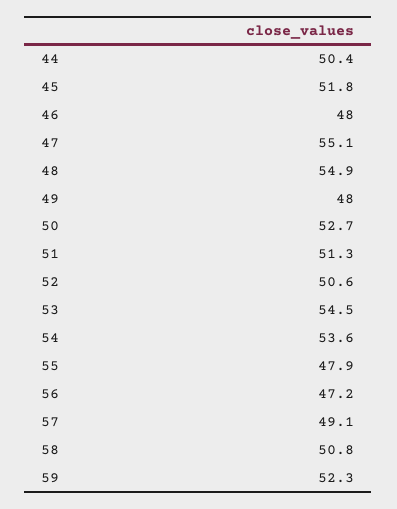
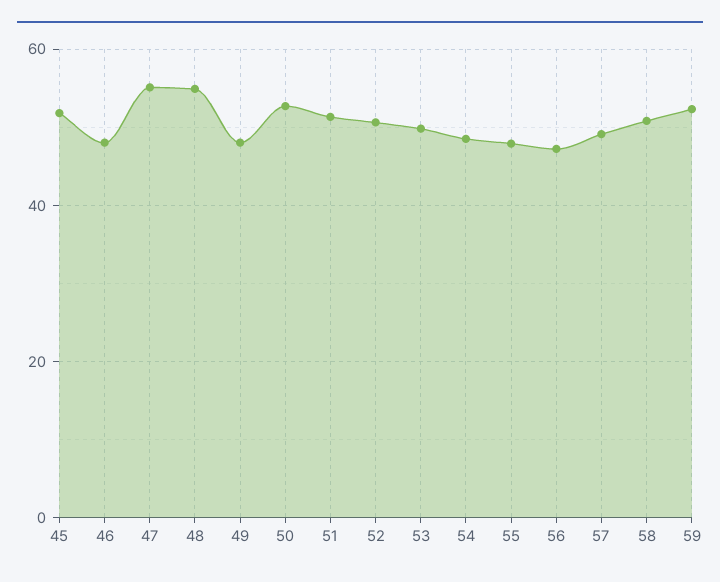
  {
-   "44": 50.4,
    "45": 51.8,
    "46": 48,
    "47": 55.1,
    "48": 54.9,
    "49": 48,
    "50": 52.7,
    "51": 51.3,
    "52": 50.6,
-   "53": 54.5,
+   "53": 50,
-   "54": 53.6,
+   "54": 48,
    "55": 47.9,
    "56": 47.2,
    "57": 49.1,
    "58": 50.8,
    "59": 52.3
  }

